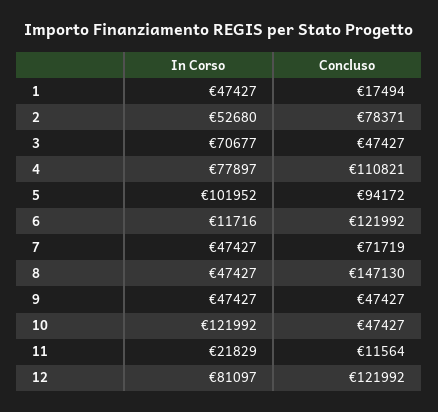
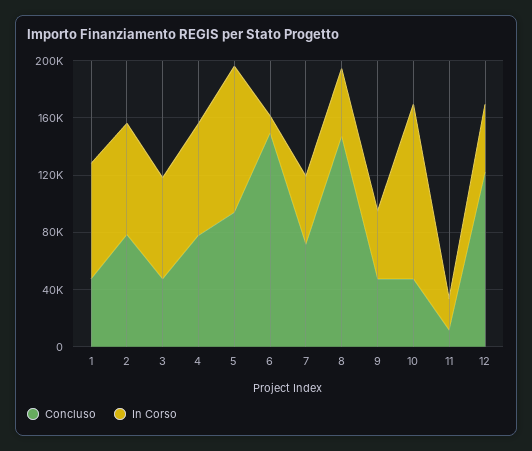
  {
    "In Corso": {
-     "1": 47427,
+     "1": 80000,
-     "2": 52680,
+     "2": 80000,
      "3": 70677,
      "4": 77897,
      "5": 101952,
      "6": 11716,
      "7": 47427,
      "8": 47427,
      "9": 47427,
      "10": 121992,
      "11": 21829,
-     "12": 81097
+     "12": 50000
    },
    "Concluso": {
-     "1": 17494,
+     "1": 50000,
      "2": 78371,
      "3": 47427,
-     "4": 110821,
+     "4": 80000,
      "5": 94172,
-     "6": 121992,
+     "6": 150000,
      "7": 71719,
      "8": 147130,
      "9": 47427,
      "10": 47427,
      "11": 11564,
      "12": 121992
    }
  }

